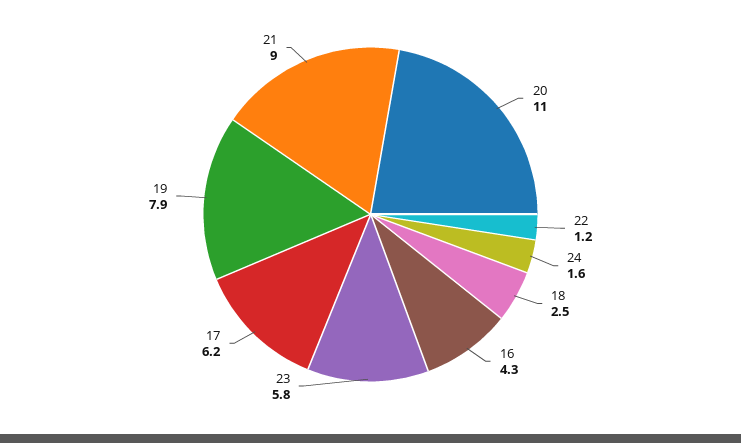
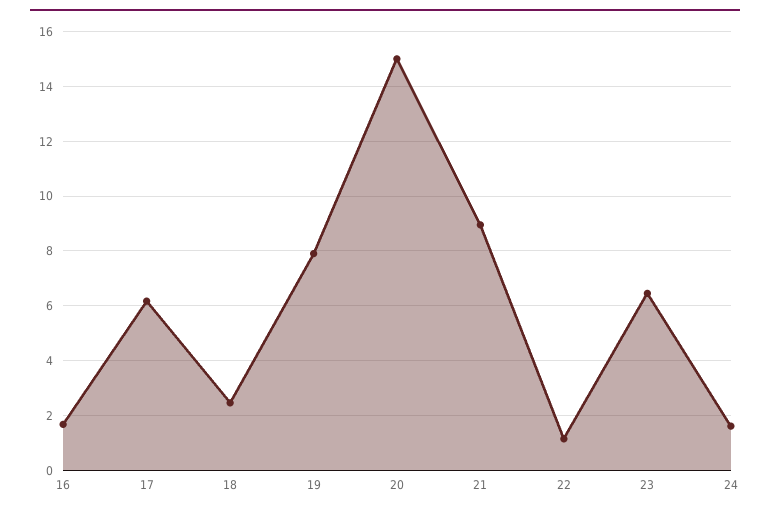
  {
-   "20": 11,
+   "20": 15,
    "22": 1.2,
    "24": 1.6,
    "18": 2.5,
-   "16": 4.3,
+   "16": 1.75,
-   "23": 5.8,
+   "23": 6.5,
    "17": 6.2,
    "19": 7.9,
    "21": 9
  }

